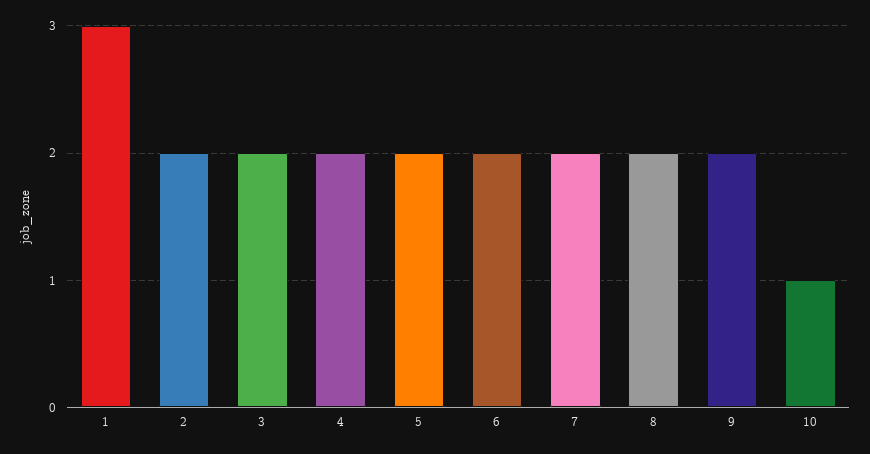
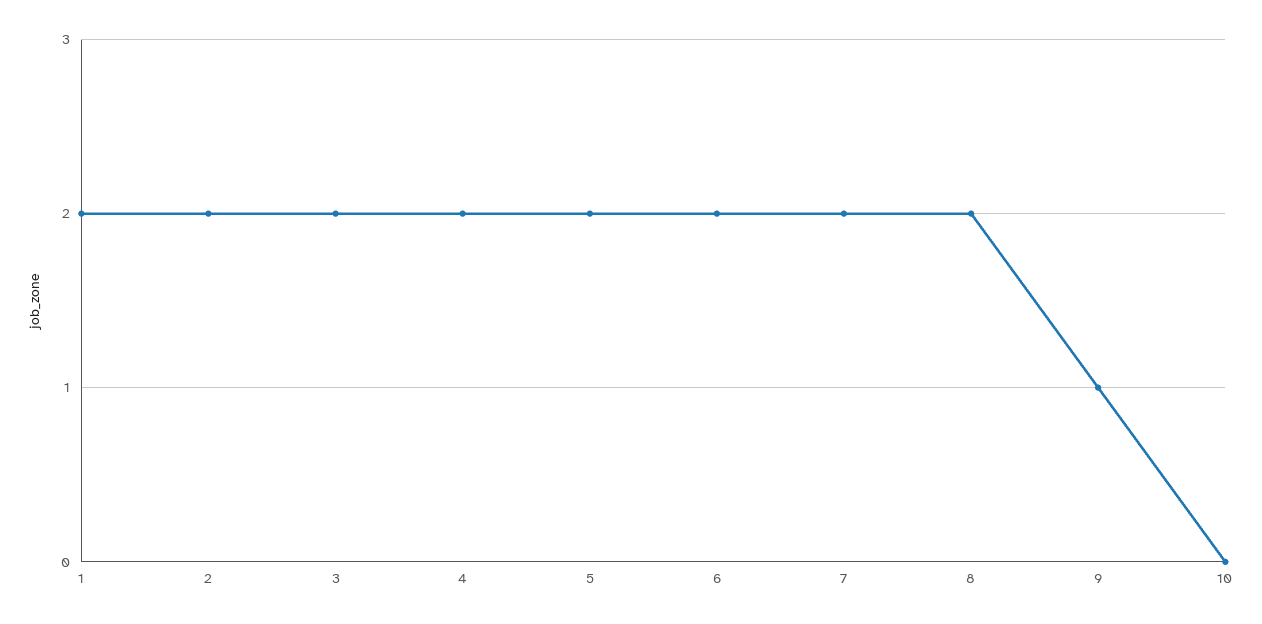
  {
-   "1": 3,
+   "1": 2,
    "2": 2,
    "3": 2,
    "4": 2,
    "5": 2,
    "6": 2,
    "7": 2,
    "8": 2,
-   "9": 2,
+   "9": 1,
-   "10": 1
+   "10": 0
  }

